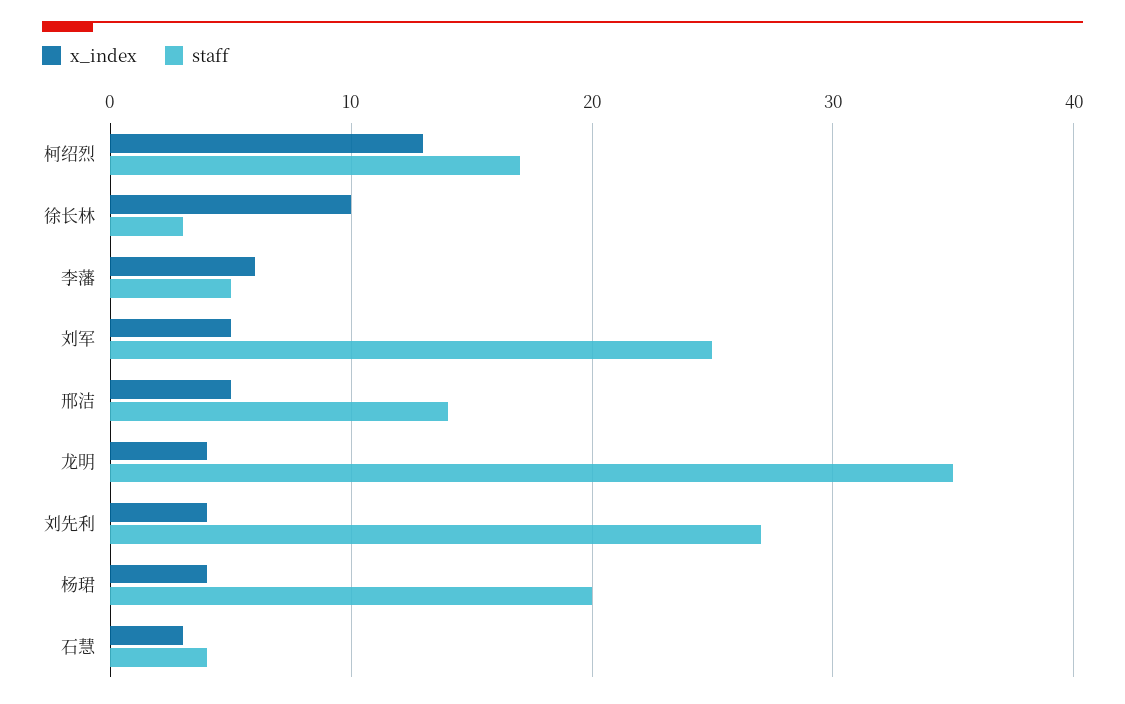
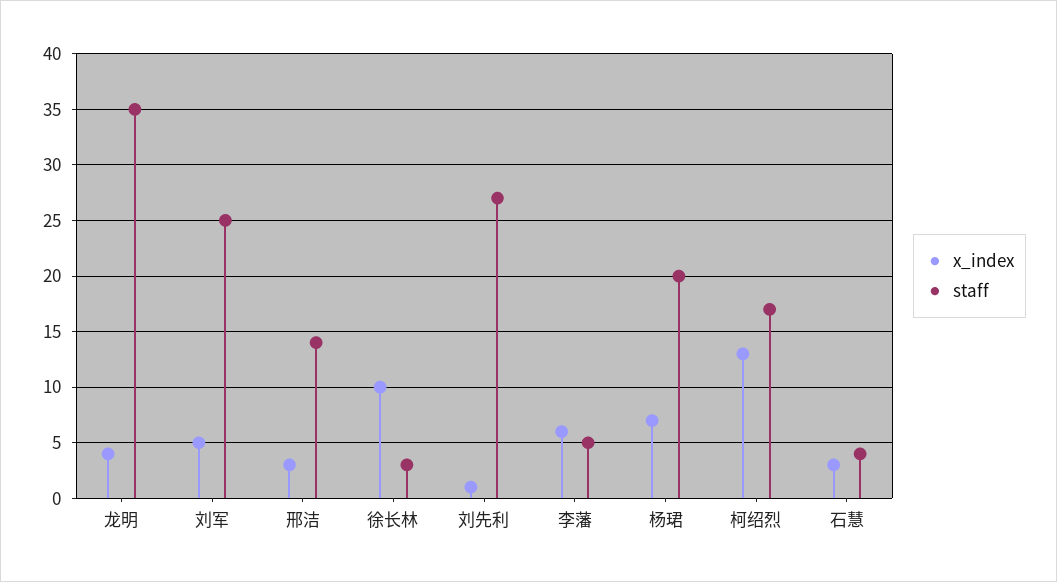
  {
    "x_index": {
      "柯绍烈": 13,
      "徐长林": 10,
      "李藩": 6,
      "刘军": 5,
-     "邢洁": 5,
+     "邢洁": 3,
      "龙明": 4,
-     "刘先利": 4,
+     "刘先利": 1,
-     "杨珺": 4,
+     "杨珺": 7,
      "石慧": 3
    },
    "staff": {
      "柯绍烈": 17,
      "徐长林": 3,
      "李藩": 5,
      "刘军": 25,
      "邢洁": 14,
      "龙明": 35,
      "刘先利": 27,
      "杨珺": 20,
      "石慧": 4
    }
  }

